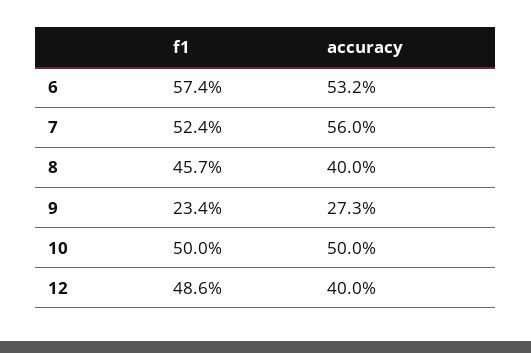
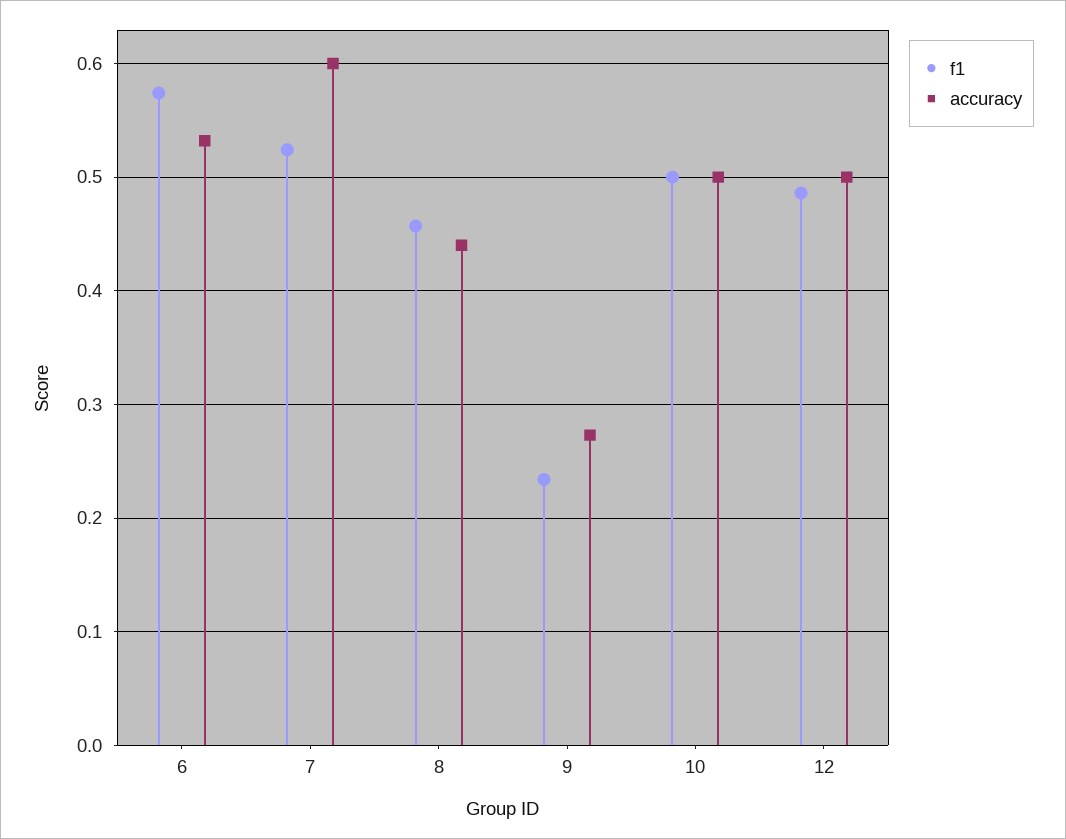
  {
    "f1": {
      "6": 0.574,
      "7": 0.524,
      "8": 0.457,
      "9": 0.234,
      "10": 0.5,
      "12": 0.486
    },
    "accuracy": {
      "6": 0.532,
-     "7": 0.56,
+     "7": 0.6,
-     "8": 0.4,
+     "8": 0.44,
      "9": 0.273,
      "10": 0.5,
-     "12": 0.4
+     "12": 0.5
    }
  }

